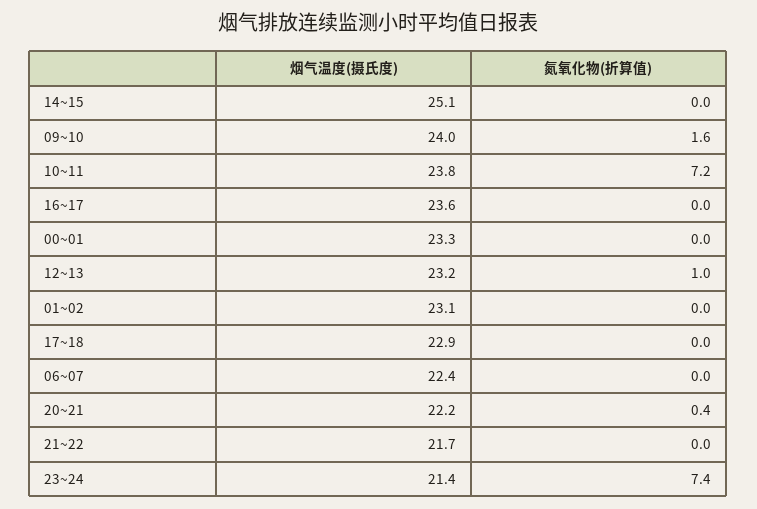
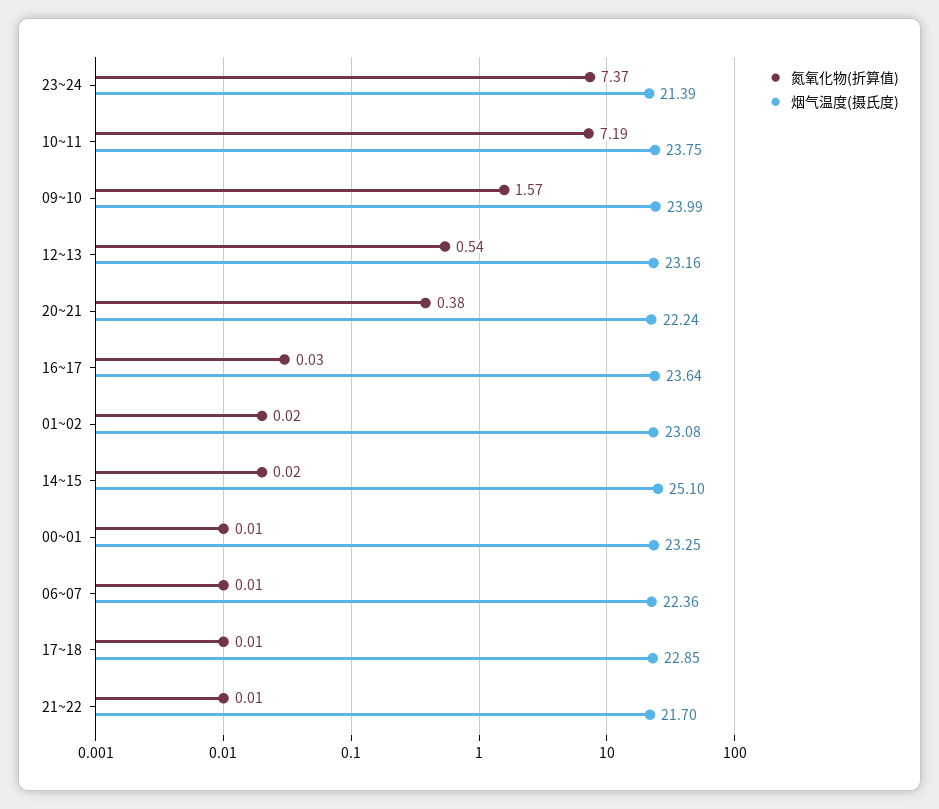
  {
    "烟气温度(摄氏度)": {
      "14~15": 25.1,
      "09~10": 23.99,
      "10~11": 23.75,
      "16~17": 23.64,
      "00~01": 23.25,
      "12~13": 23.16,
      "01~02": 23.08,
      "17~18": 22.85,
      "06~07": 22.36,
      "20~21": 22.24,
      "21~22": 21.7,
      "23~24": 21.39
    },
    "氮氧化物(折算值)": {
      "14~15": 0.02,
      "09~10": 1.57,
      "10~11": 7.19,
      "16~17": 0.03,
      "00~01": 0.01,
-     "12~13": 1,
+     "12~13": 0.54,
      "01~02": 0.02,
      "17~18": 0.01,
      "06~07": 0.01,
      "20~21": 0.38,
      "21~22": 0.01,
      "23~24": 7.37
    }
  }

